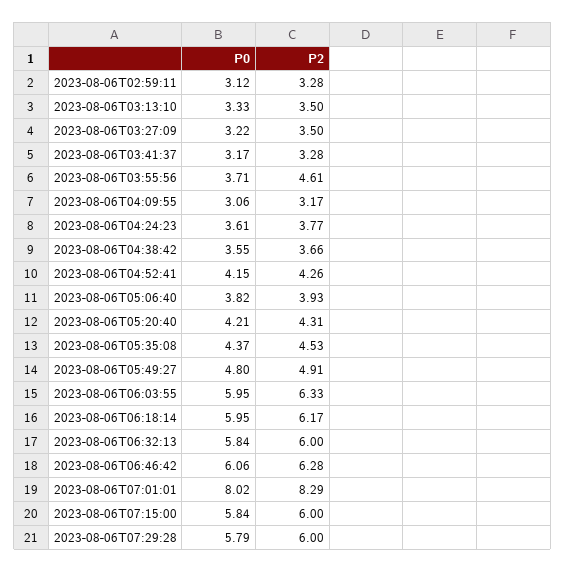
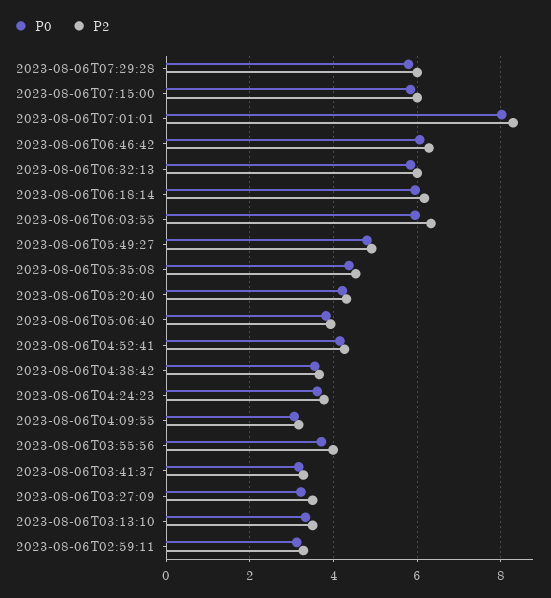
  {
    "P0": {
      "2023-08-06T02:59:11": 3.12,
      "2023-08-06T03:13:10": 3.33,
      "2023-08-06T03:27:09": 3.22,
      "2023-08-06T03:41:37": 3.17,
      "2023-08-06T03:55:56": 3.71,
      "2023-08-06T04:09:55": 3.06,
      "2023-08-06T04:24:23": 3.61,
      "2023-08-06T04:38:42": 3.55,
      "2023-08-06T04:52:41": 4.15,
      "2023-08-06T05:06:40": 3.82,
      "2023-08-06T05:20:40": 4.21,
      "2023-08-06T05:35:08": 4.37,
      "2023-08-06T05:49:27": 4.8,
      "2023-08-06T06:03:55": 5.95,
      "2023-08-06T06:18:14": 5.95,
      "2023-08-06T06:32:13": 5.84,
      "2023-08-06T06:46:42": 6.06,
      "2023-08-06T07:01:01": 8.02,
      "2023-08-06T07:15:00": 5.84,
      "2023-08-06T07:29:28": 5.79
    },
    "P2": {
      "2023-08-06T02:59:11": 3.28,
      "2023-08-06T03:13:10": 3.5,
      "2023-08-06T03:27:09": 3.5,
      "2023-08-06T03:41:37": 3.28,
-     "2023-08-06T03:55:56": 4.61,
+     "2023-08-06T03:55:56": 4,
      "2023-08-06T04:09:55": 3.17,
      "2023-08-06T04:24:23": 3.77,
      "2023-08-06T04:38:42": 3.66,
      "2023-08-06T04:52:41": 4.26,
      "2023-08-06T05:06:40": 3.93,
      "2023-08-06T05:20:40": 4.31,
      "2023-08-06T05:35:08": 4.53,
      "2023-08-06T05:49:27": 4.91,
      "2023-08-06T06:03:55": 6.33,
      "2023-08-06T06:18:14": 6.17,
      "2023-08-06T06:32:13": 6,
      "2023-08-06T06:46:42": 6.28,
      "2023-08-06T07:01:01": 8.29,
      "2023-08-06T07:15:00": 6,
      "2023-08-06T07:29:28": 6
    }
  }

